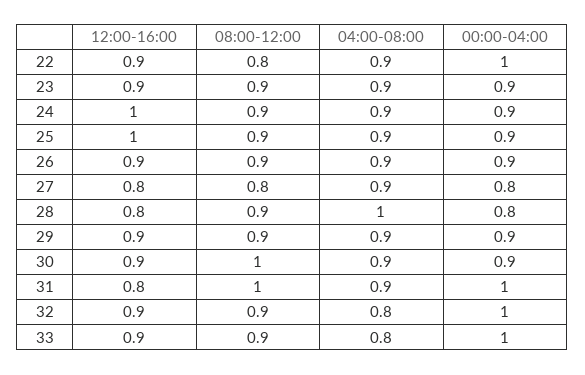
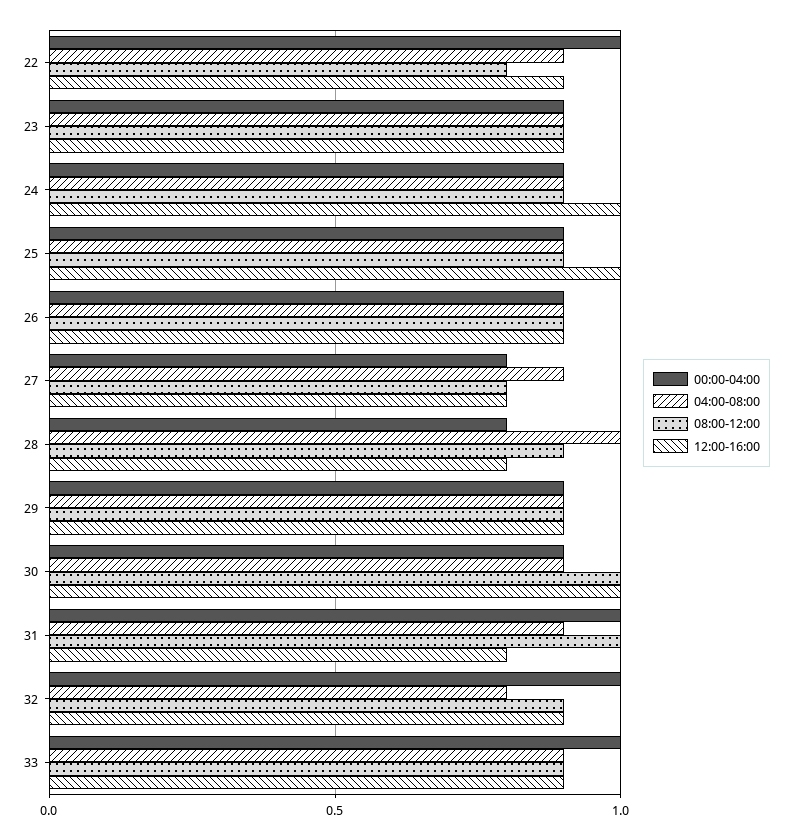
  {
    "12:00-16:00": {
      "22": 0.9,
      "23": 0.9,
      "24": 1,
      "25": 1,
      "26": 0.9,
      "27": 0.8,
      "28": 0.8,
      "29": 0.9,
-     "30": 0.9,
+     "30": 1,
      "31": 0.8,
      "32": 0.9,
      "33": 0.9
    },
    "08:00-12:00": {
      "22": 0.8,
      "23": 0.9,
      "24": 0.9,
      "25": 0.9,
      "26": 0.9,
      "27": 0.8,
      "28": 0.9,
      "29": 0.9,
      "30": 1,
      "31": 1,
      "32": 0.9,
      "33": 0.9
    },
    "04:00-08:00": {
      "22": 0.9,
      "23": 0.9,
      "24": 0.9,
      "25": 0.9,
      "26": 0.9,
      "27": 0.9,
      "28": 1,
      "29": 0.9,
      "30": 0.9,
      "31": 0.9,
      "32": 0.8,
-     "33": 0.8
+     "33": 0.9
    },
    "00:00-04:00": {
      "22": 1,
      "23": 0.9,
      "24": 0.9,
      "25": 0.9,
      "26": 0.9,
      "27": 0.8,
      "28": 0.8,
      "29": 0.9,
      "30": 0.9,
      "31": 1,
      "32": 1,
      "33": 1
    }
  }

